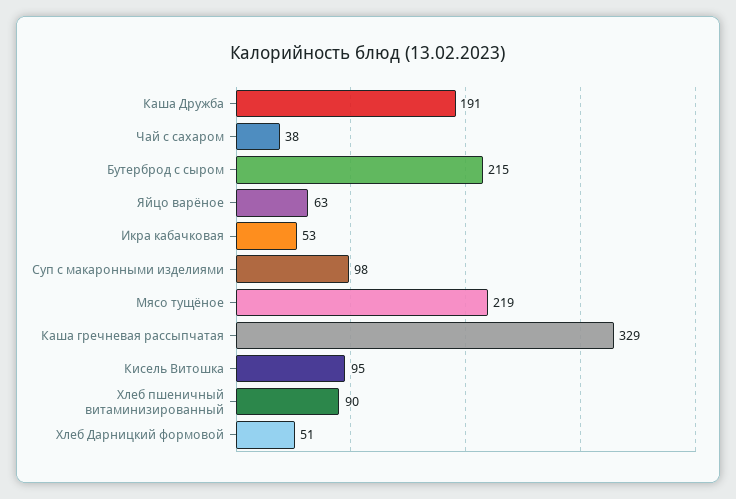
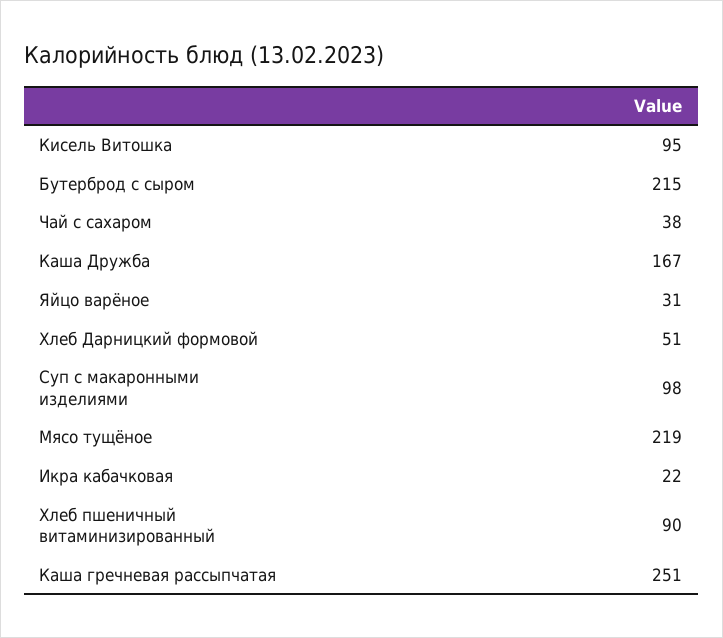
  {
-   "Каша Дружба": 191,
+   "Каша Дружба": 167,
    "Чай с сахаром": 38,
    "Бутерброд с сыром": 215,
-   "Яйцо варёное": 63,
+   "Яйцо варёное": 31,
-   "Икра кабачковая": 53,
+   "Икра кабачковая": 22,
    "Суп с макаронными изделиями": 98,
    "Мясо тущёное": 219,
-   "Каша гречневая рассыпчатая": 329,
+   "Каша гречневая рассыпчатая": 251,
    "Кисель Витошка": 95,
    "Хлеб пшеничный витаминизированный": 90,
    "Хлеб Дарницкий формовой": 51
  }

